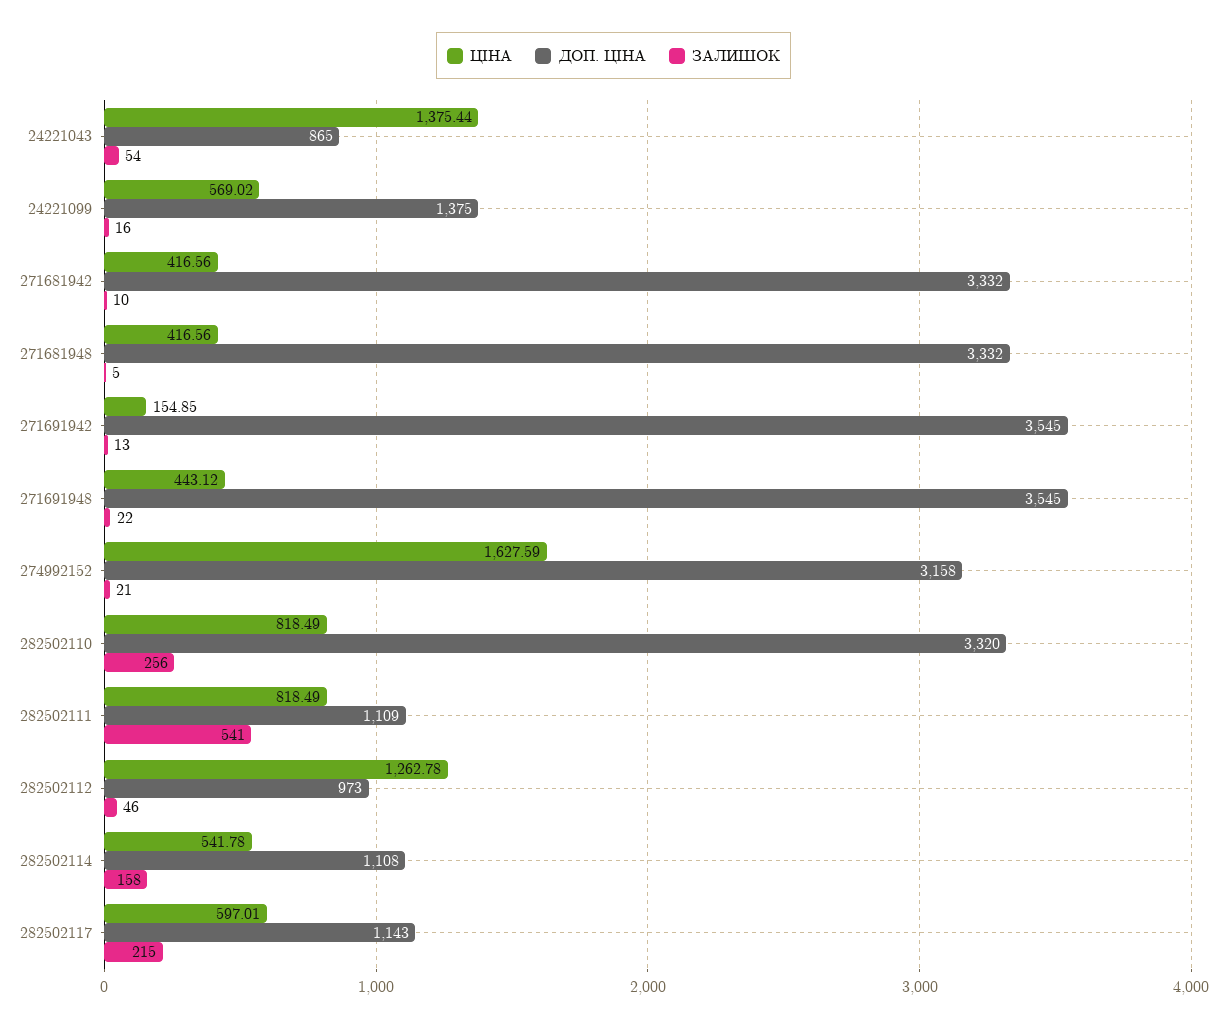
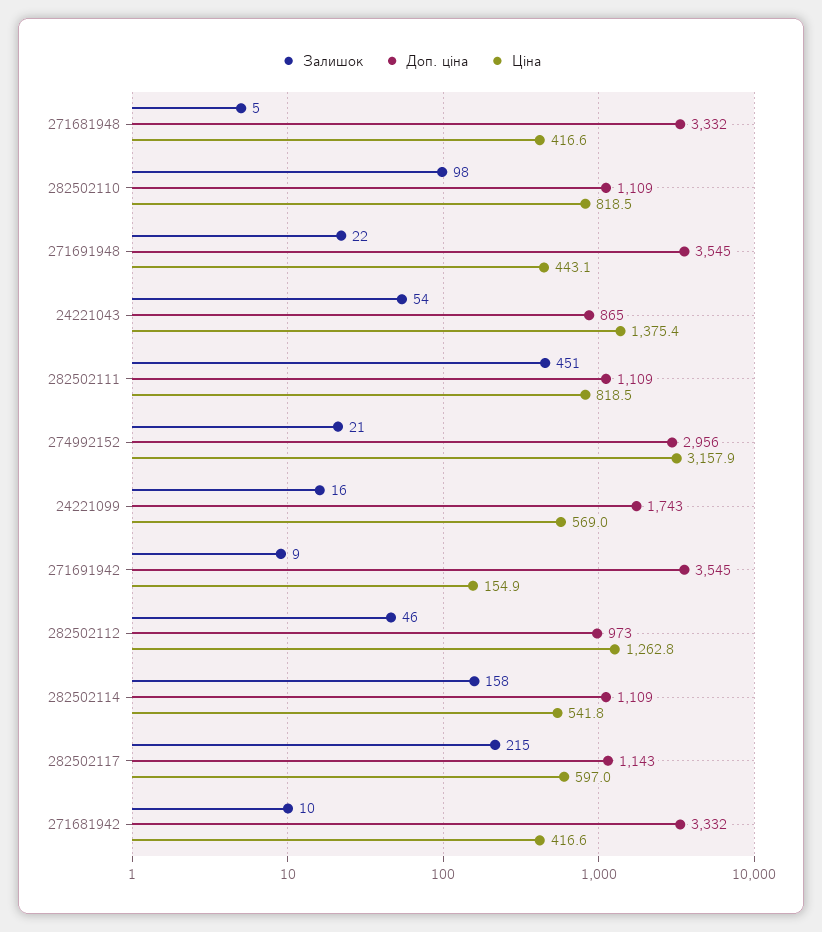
  {
    "ЦІНА": {
      "24221043": 1375.44,
      "24221099": 569.02,
      "271681942": 416.56,
      "271681948": 416.56,
      "271691942": 154.85,
      "271691948": 443.12,
-     "274992152": 1627.59,
+     "274992152": 3157.9,
      "282502110": 818.49,
      "282502111": 818.49,
      "282502112": 1262.78,
      "282502114": 541.78,
      "282502117": 597.01
    },
    "ДОП. ЦІНА": {
      "24221043": 865,
-     "24221099": 1375,
+     "24221099": 1743,
      "271681942": 3332,
      "271681948": 3332,
      "271691942": 3545,
      "271691948": 3545,
-     "274992152": 3158,
+     "274992152": 2956,
-     "282502110": 3320,
+     "282502110": 1109,
      "282502111": 1109,
      "282502112": 973,
-     "282502114": 1108,
+     "282502114": 1109,
      "282502117": 1143
    },
    "ЗАЛИШОК": {
      "24221043": 54,
      "24221099": 16,
      "271681942": 10,
      "271681948": 5,
-     "271691942": 13,
+     "271691942": 9,
      "271691948": 22,
      "274992152": 21,
-     "282502110": 256,
+     "282502110": 98,
-     "282502111": 541,
+     "282502111": 451,
      "282502112": 46,
      "282502114": 158,
      "282502117": 215
    }
  }

